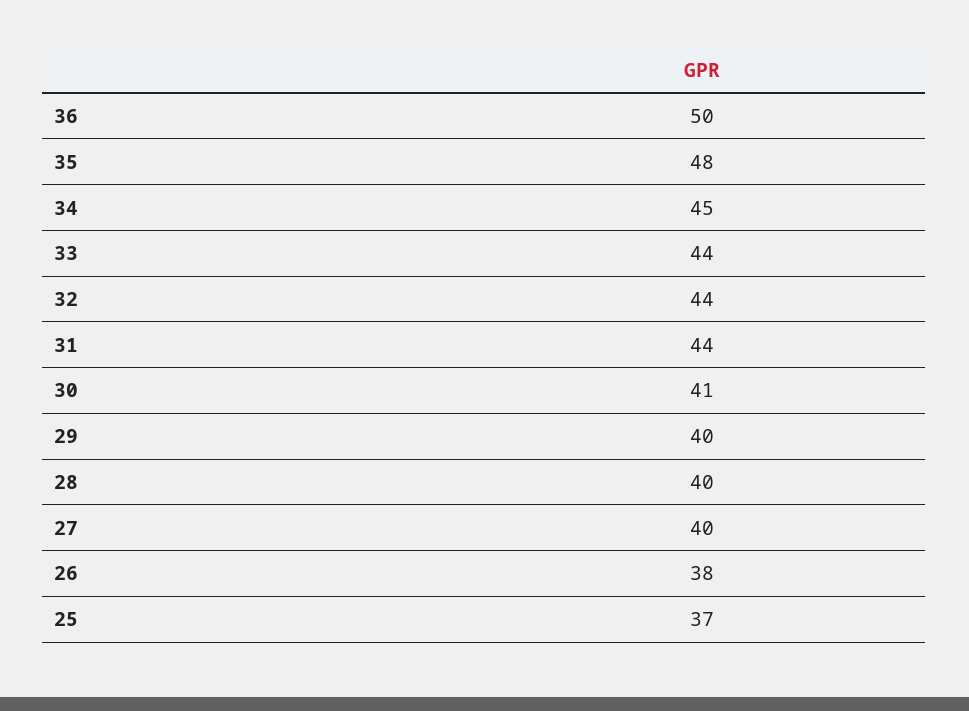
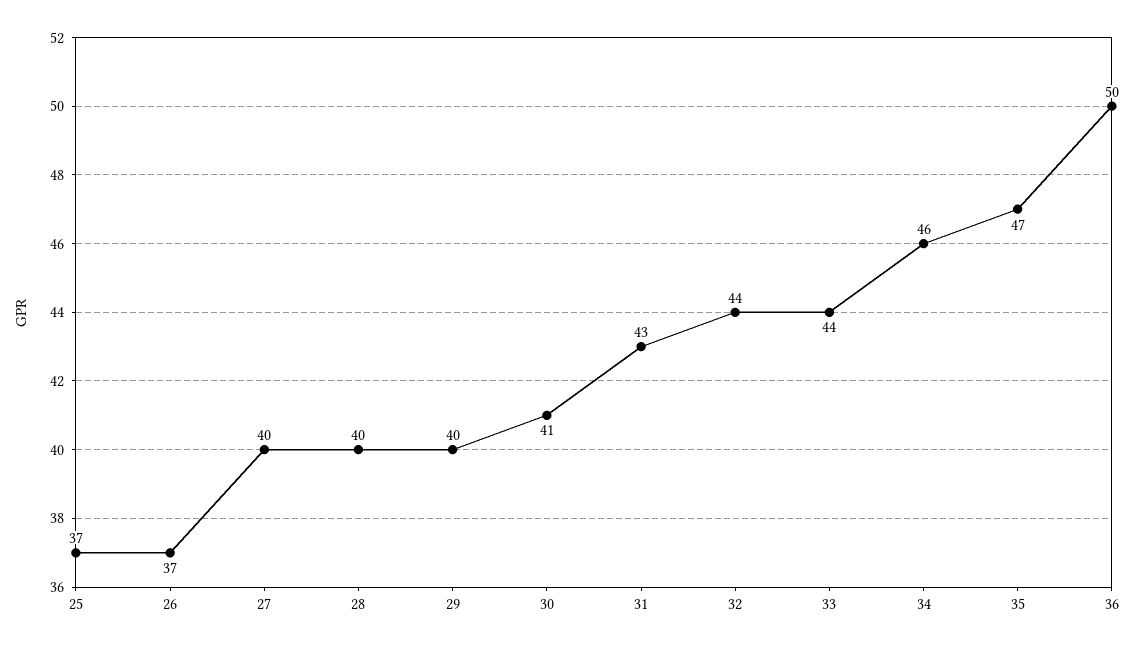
  {
    "36": 50,
-   "35": 48,
+   "35": 47,
-   "34": 45,
+   "34": 46,
    "33": 44,
    "32": 44,
-   "31": 44,
+   "31": 43,
    "30": 41,
    "29": 40,
    "28": 40,
    "27": 40,
-   "26": 38,
+   "26": 37,
    "25": 37
  }

